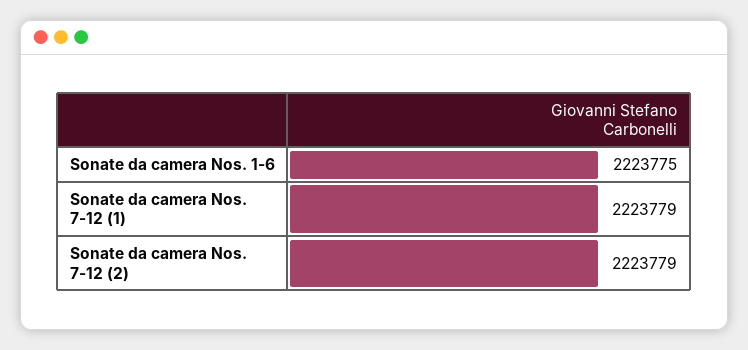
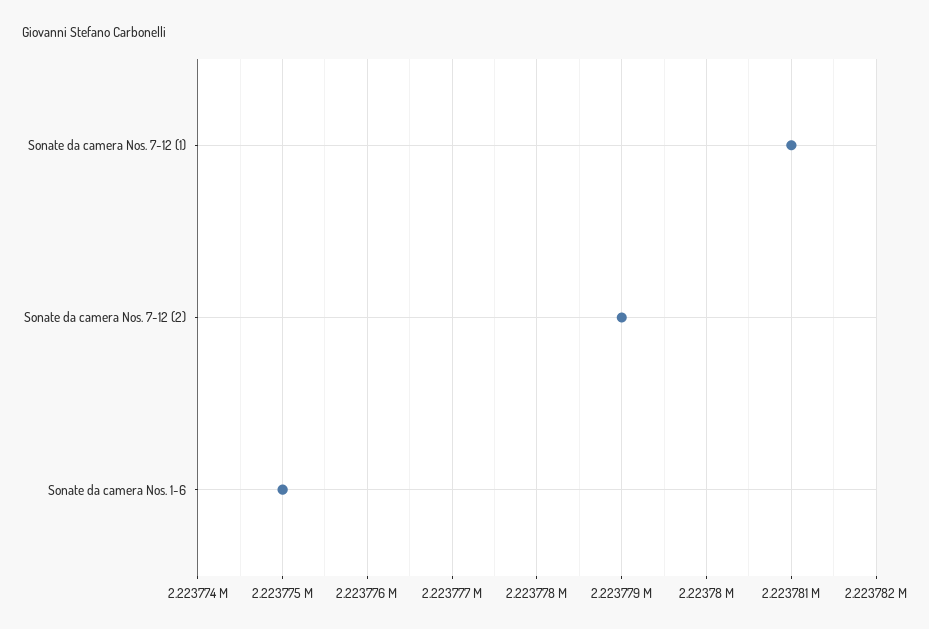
  {
    "Sonate da camera Nos. 1-6": 2223775,
-   "Sonate da camera Nos. 7-12 (1)": 2223779,
+   "Sonate da camera Nos. 7-12 (1)": 2223781,
    "Sonate da camera Nos. 7-12 (2)": 2223779
  }

